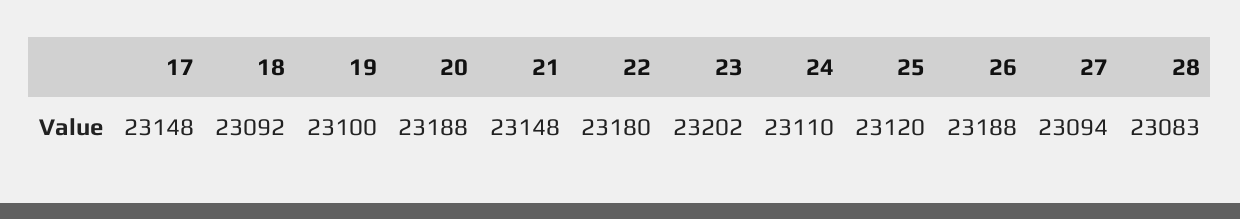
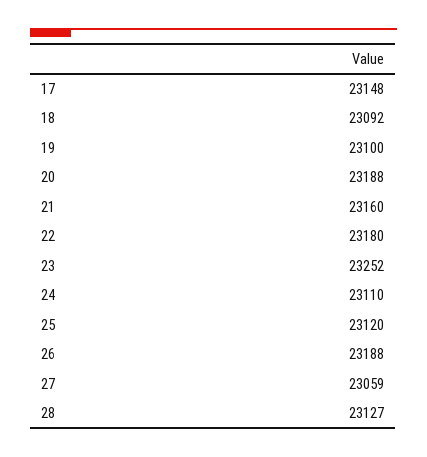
  {
    "17": 23148,
    "18": 23092,
    "19": 23100,
    "20": 23188,
-   "21": 23148,
+   "21": 23160,
    "22": 23180,
-   "23": 23202,
+   "23": 23252,
    "24": 23110,
    "25": 23120,
    "26": 23188,
-   "27": 23094,
+   "27": 23059,
-   "28": 23083
+   "28": 23127
  }

